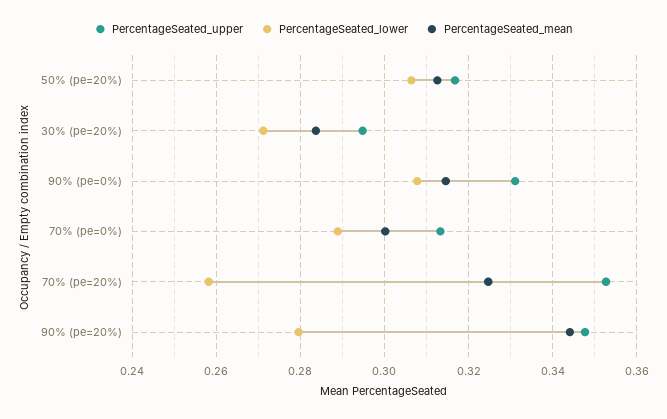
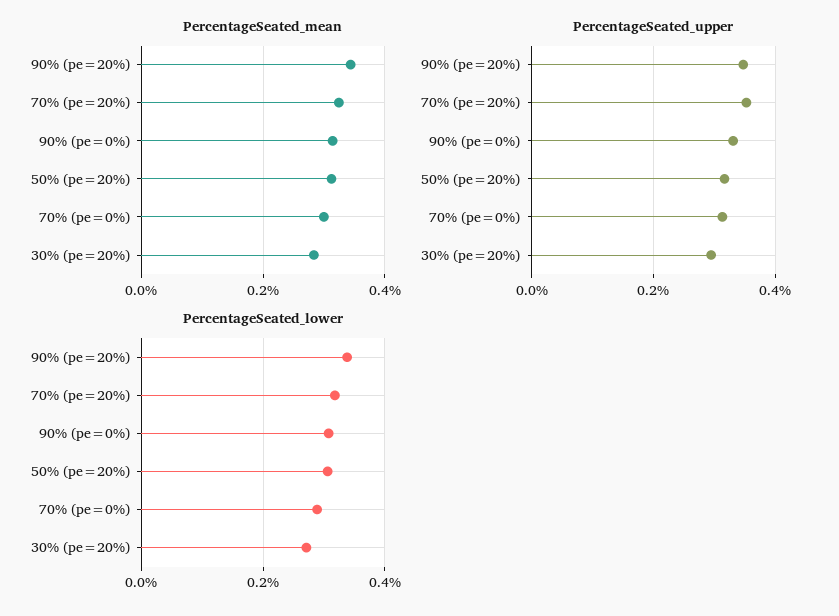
  {
    "PercentageSeated_upper": {
      "50% (pe=20%)": 0.316,
      "30% (pe=20%)": 0.294,
      "90% (pe=0%)": 0.332,
      "70% (pe=0%)": 0.314,
      "70% (pe=20%)": 0.352,
      "90% (pe=20%)": 0.348
    },
    "PercentageSeated_lower": {
      "50% (pe=20%)": 0.306,
      "30% (pe=20%)": 0.272,
      "90% (pe=0%)": 0.308,
      "70% (pe=0%)": 0.288,
-     "70% (pe=20%)": 0.258,
+     "70% (pe=20%)": 0.32,
-     "90% (pe=20%)": 0.28
+     "90% (pe=20%)": 0.34
    },
    "PercentageSeated_mean": {
      "50% (pe=20%)": 0.312,
      "30% (pe=20%)": 0.284,
      "90% (pe=0%)": 0.314,
      "70% (pe=0%)": 0.3,
      "70% (pe=20%)": 0.324,
      "90% (pe=20%)": 0.344
    }
  }

